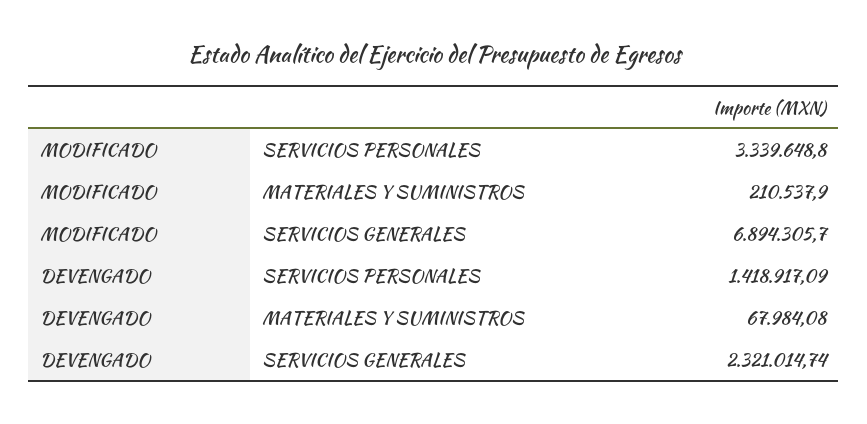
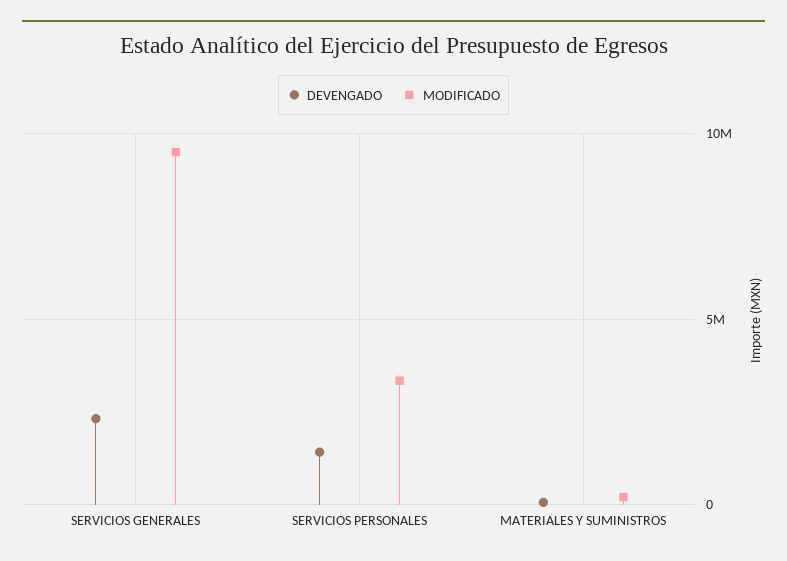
  {
    "MODIFICADO": {
      "SERVICIOS PERSONALES": 3339648.8,
      "MATERIALES Y SUMINISTROS": 210537.9,
-     "SERVICIOS GENERALES": 6894305.7
+     "SERVICIOS GENERALES": 9500000
    },
    "DEVENGADO": {
      "SERVICIOS PERSONALES": 1418917.09,
      "MATERIALES Y SUMINISTROS": 67984.08,
      "SERVICIOS GENERALES": 2321014.74
    }
  }

